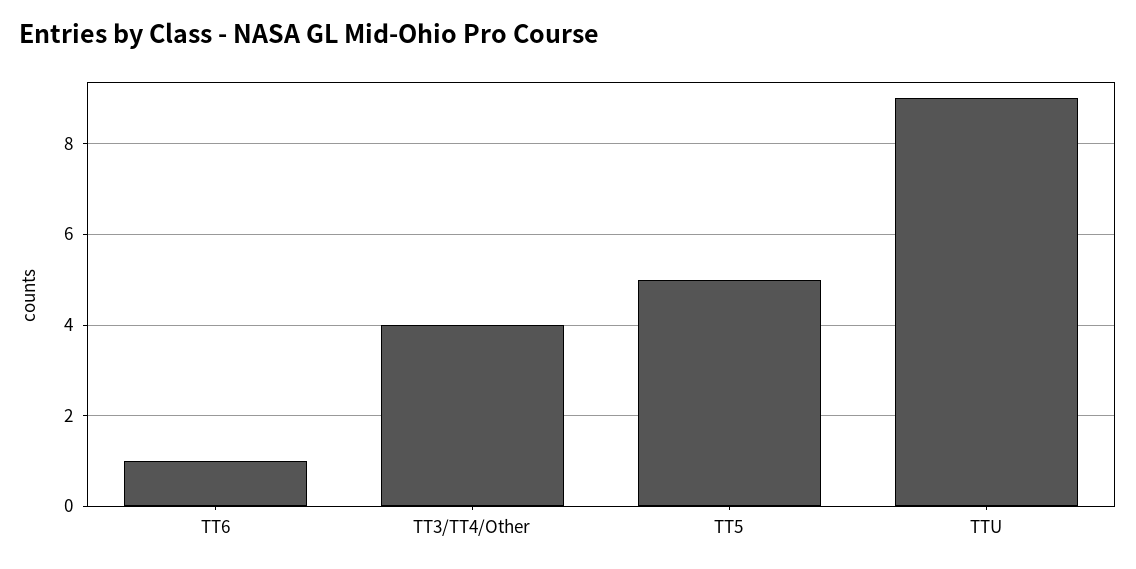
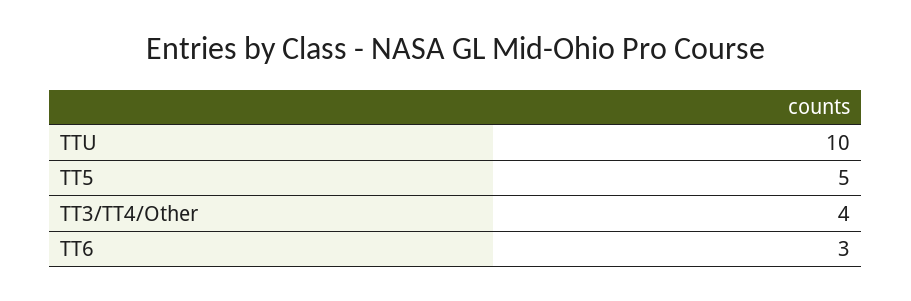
  {
-   "TT6": 1,
+   "TT6": 3,
    "TT3/TT4/Other": 4,
    "TT5": 5,
-   "TTU": 9
+   "TTU": 10
  }

